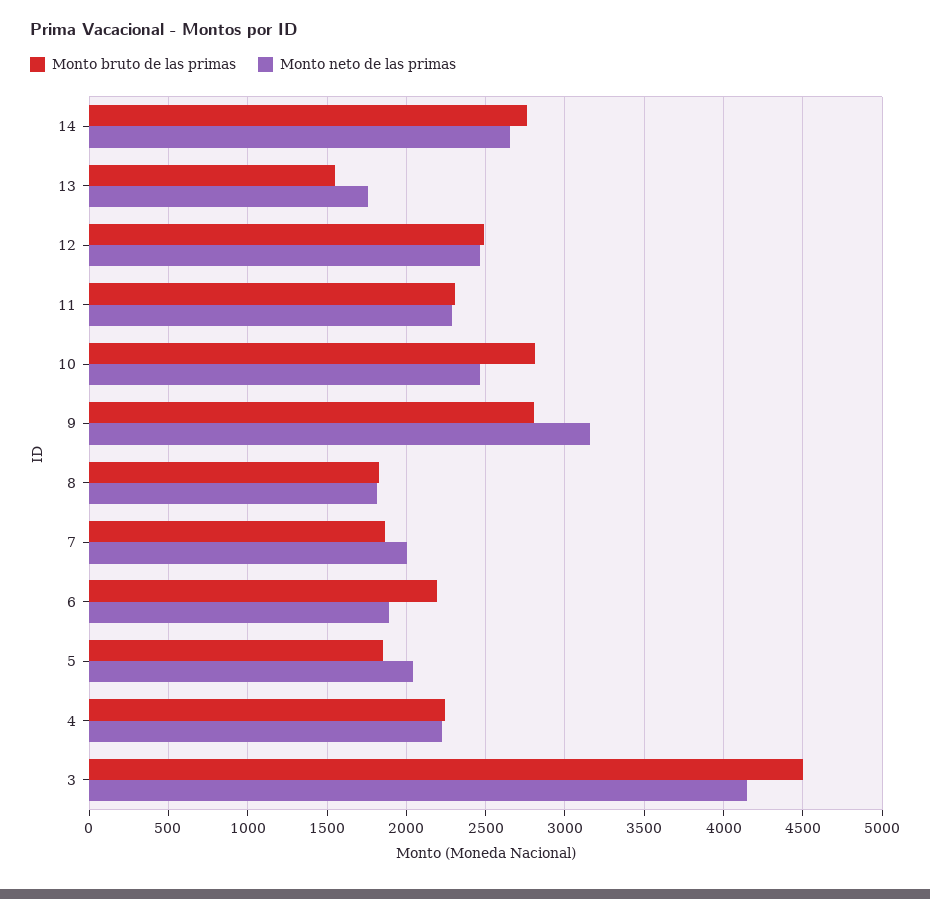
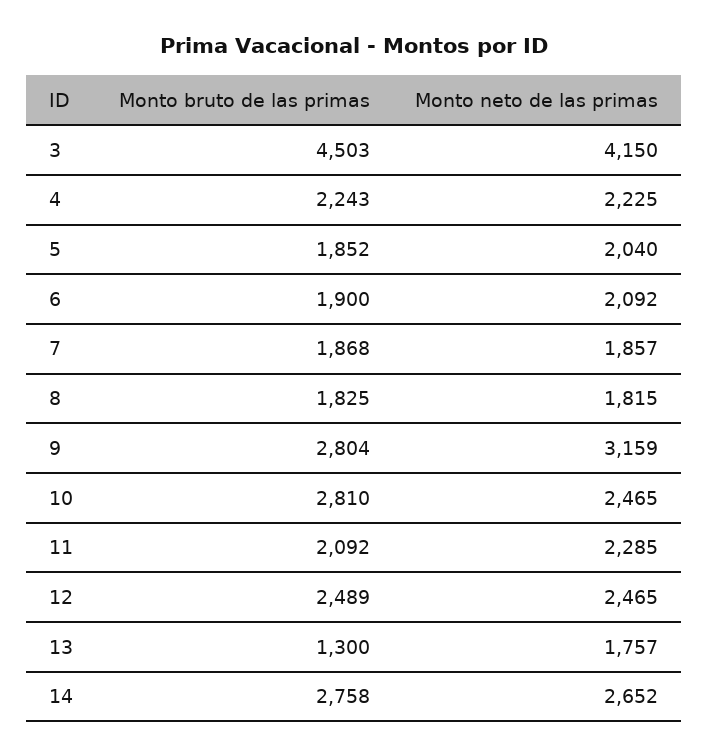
  {
    "Monto bruto de las primas": {
      "14": 2758,
-     "13": 1550,
+     "13": 1300,
      "12": 2489,
-     "11": 2300,
+     "11": 2092,
      "10": 2810,
      "9": 2804,
      "8": 1825,
      "7": 1868,
-     "6": 2200,
+     "6": 1900,
      "5": 1852,
      "4": 2243,
      "3": 4503
    },
    "Monto neto de las primas": {
      "14": 2652,
      "13": 1757,
      "12": 2465,
      "11": 2285,
      "10": 2465,
      "9": 3159,
      "8": 1815,
-     "7": 2000,
+     "7": 1857,
-     "6": 1900,
+     "6": 2092,
      "5": 2040,
      "4": 2225,
      "3": 4150
    }
  }

